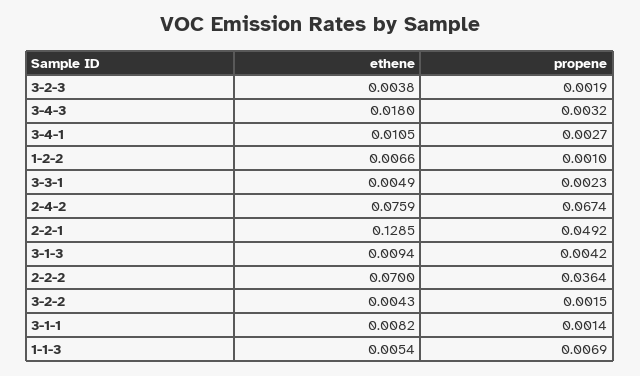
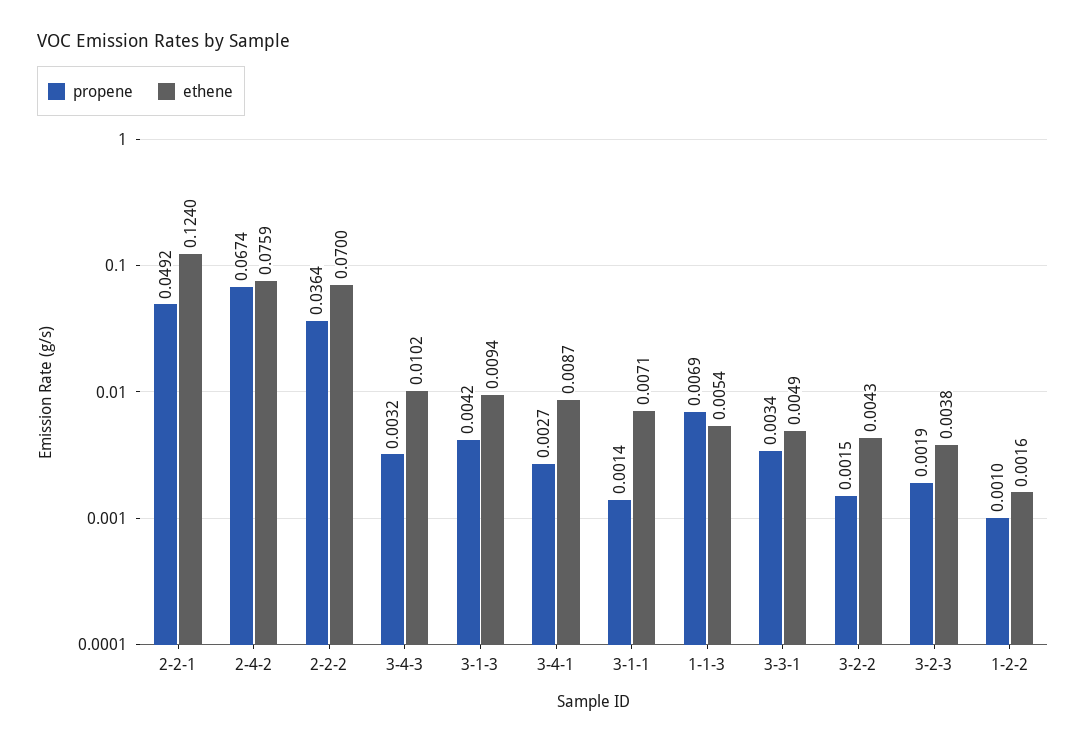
  {
    "ethene": {
      "3-2-3": 0.0038,
-     "3-4-3": 0.018,
+     "3-4-3": 0.0102,
-     "3-4-1": 0.0105,
+     "3-4-1": 0.0087,
-     "1-2-2": 0.0066,
+     "1-2-2": 0.0016,
      "3-3-1": 0.0049,
      "2-4-2": 0.0759,
-     "2-2-1": 0.1285,
+     "2-2-1": 0.124,
      "3-1-3": 0.0094,
      "2-2-2": 0.07,
      "3-2-2": 0.0043,
-     "3-1-1": 0.0082,
+     "3-1-1": 0.0071,
      "1-1-3": 0.0054
    },
    "propene": {
      "3-2-3": 0.0019,
      "3-4-3": 0.0032,
      "3-4-1": 0.0027,
      "1-2-2": 0.001,
-     "3-3-1": 0.0023,
+     "3-3-1": 0.0034,
      "2-4-2": 0.0674,
      "2-2-1": 0.0492,
      "3-1-3": 0.0042,
      "2-2-2": 0.0364,
      "3-2-2": 0.0015,
      "3-1-1": 0.0014,
      "1-1-3": 0.0069
    }
  }

